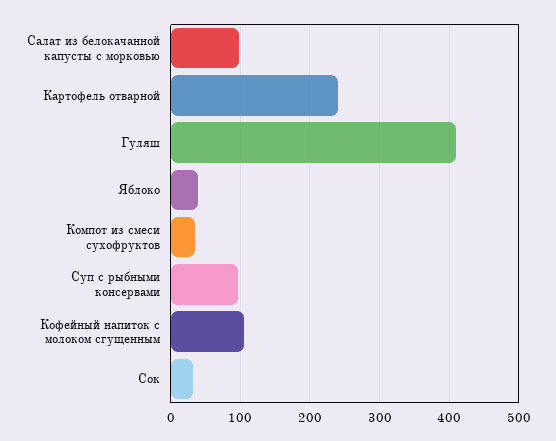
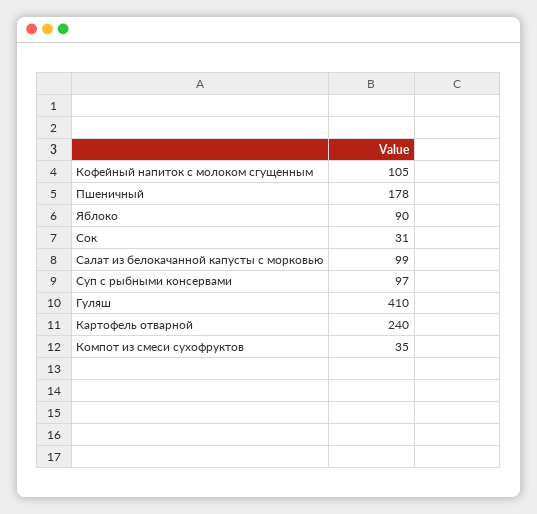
  {
    "Салат из белокачанной капусты с морковью": 99,
    "Картофель отварной": 240,
    "Гуляш": 410,
-   "Яблоко": 40,
+   "Яблоко": 90,
    "Компот из смеси сухофруктов": 35,
    "Суп с рыбными консервами": 97,
    "Кофейный напиток с молоком сгущенным": 105,
-   "Сок": 31
+   "Сок": 31,
+   "Пшеничный": 178
  }

